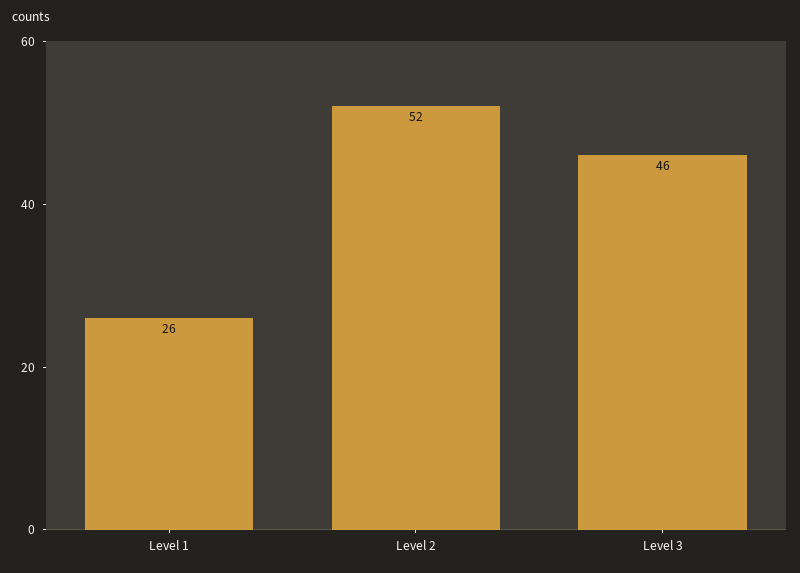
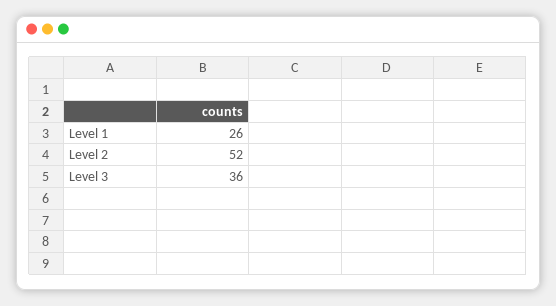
  {
    "Level 1": 26,
    "Level 2": 52,
-   "Level 3": 46
+   "Level 3": 36
  }

